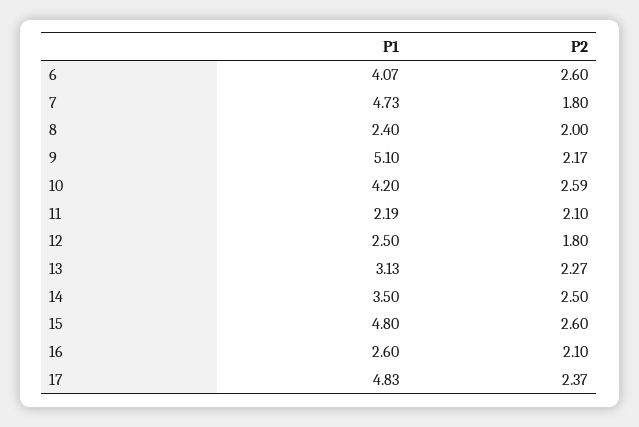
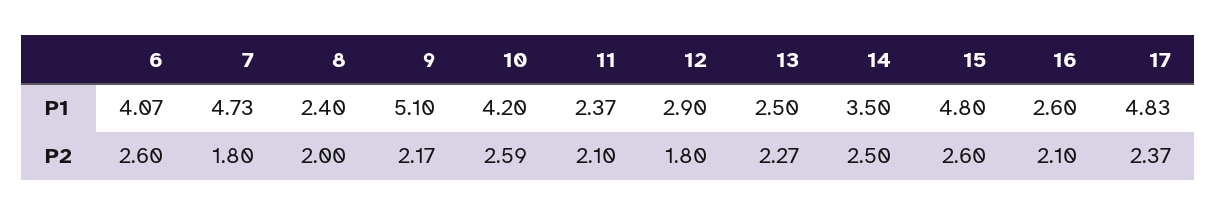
  {
    "P1": {
      "6": 4.07,
      "7": 4.73,
      "8": 2.4,
      "9": 5.1,
      "10": 4.2,
-     "11": 2.19,
+     "11": 2.37,
-     "12": 2.5,
+     "12": 2.9,
-     "13": 3.13,
+     "13": 2.5,
      "14": 3.5,
      "15": 4.8,
      "16": 2.6,
      "17": 4.83
    },
    "P2": {
      "6": 2.6,
      "7": 1.8,
      "8": 2,
      "9": 2.17,
      "10": 2.59,
      "11": 2.1,
      "12": 1.8,
      "13": 2.27,
      "14": 2.5,
      "15": 2.6,
      "16": 2.1,
      "17": 2.37
    }
  }

